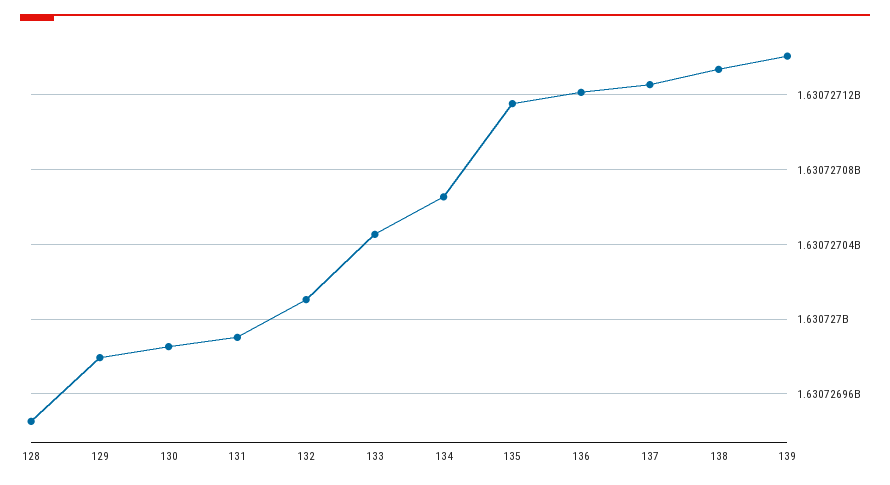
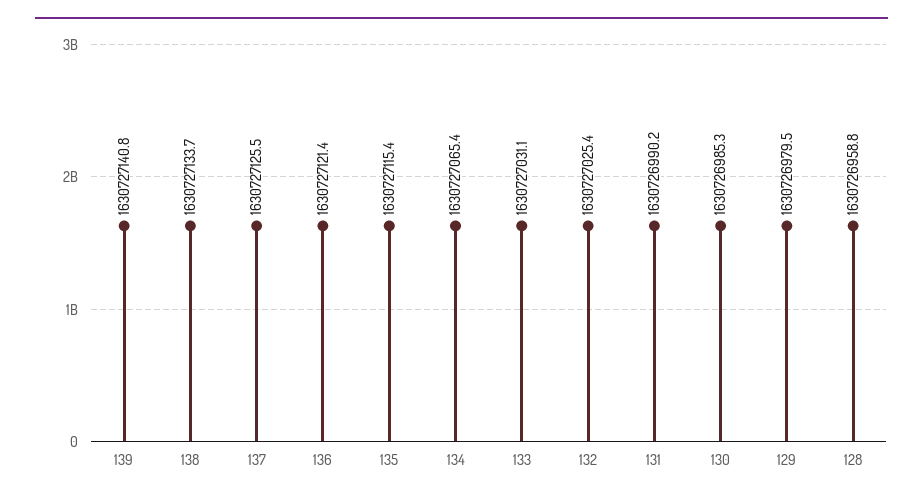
  {
-   "128": 1630726945,
+   "128": 1630726958.8,
    "129": 1630726979.5,
    "130": 1630726985.3,
    "131": 1630726990.2,
-   "132": 1630727010,
+   "132": 1630727025.4,
-   "133": 1630727045,
+   "133": 1630727031.1,
    "134": 1630727065.4,
    "135": 1630727115.4,
    "136": 1630727121.4,
    "137": 1630727125.5,
    "138": 1630727133.7,
    "139": 1630727140.8
  }

